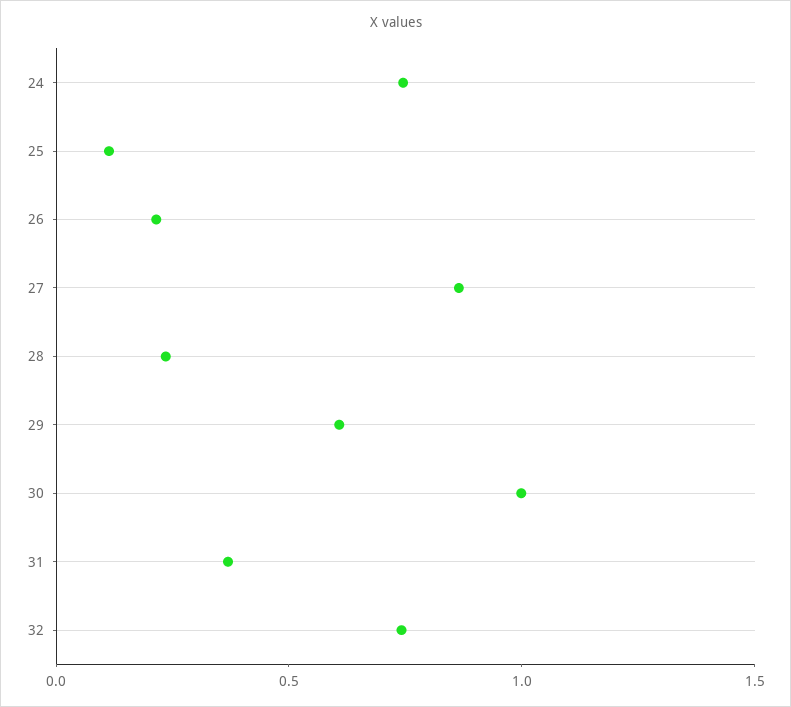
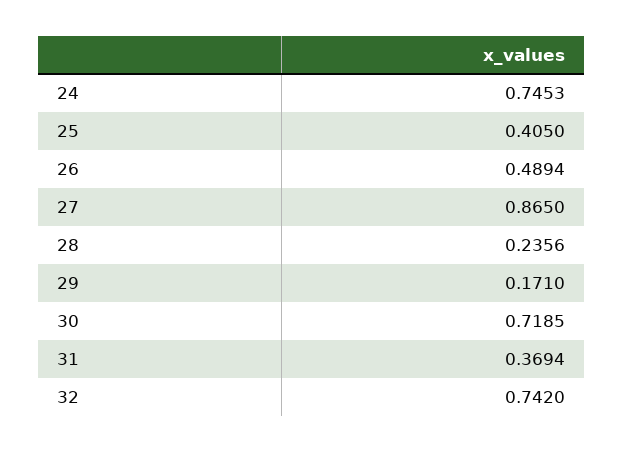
  {
    "24": 0.7453,
-   "25": 0.1,
+   "25": 0.405,
-   "26": 0.2,
+   "26": 0.4894,
    "27": 0.865,
    "28": 0.2356,
-   "29": 0.6,
+   "29": 0.171,
-   "30": 1,
+   "30": 0.7185,
    "31": 0.3694,
    "32": 0.742
  }

